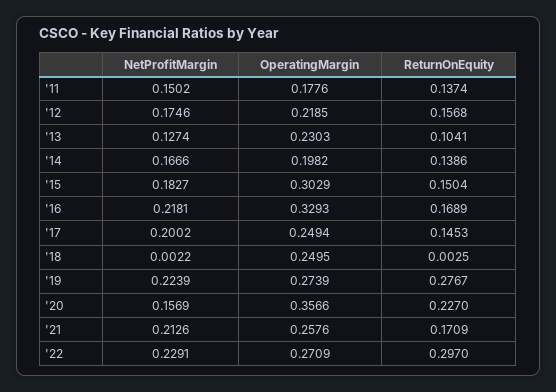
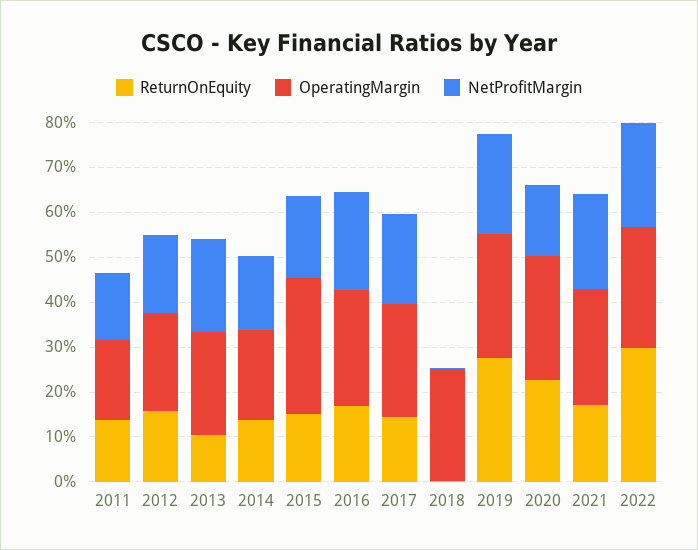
  {
    "NetProfitMargin": {
      "'11": 0.1502,
      "'12": 0.1746,
-     "'13": 0.1274,
+     "'13": 0.2,
      "'14": 0.1666,
      "'15": 0.1827,
      "'16": 0.2181,
      "'17": 0.2002,
      "'18": 0.0022,
      "'19": 0.2239,
      "'20": 0.1569,
      "'21": 0.2126,
      "'22": 0.2291
    },
    "OperatingMargin": {
      "'11": 0.1776,
      "'12": 0.2185,
      "'13": 0.2303,
      "'14": 0.1982,
      "'15": 0.3029,
-     "'16": 0.3293,
+     "'16": 0.26,
      "'17": 0.2494,
      "'18": 0.2495,
      "'19": 0.2739,
-     "'20": 0.3566,
+     "'20": 0.28,
      "'21": 0.2576,
      "'22": 0.2709
    },
    "ReturnOnEquity": {
      "'11": 0.1374,
      "'12": 0.1568,
      "'13": 0.1041,
      "'14": 0.1386,
      "'15": 0.1504,
      "'16": 0.1689,
      "'17": 0.1453,
      "'18": 0.0025,
      "'19": 0.2767,
      "'20": 0.227,
      "'21": 0.1709,
      "'22": 0.297
    }
  }

